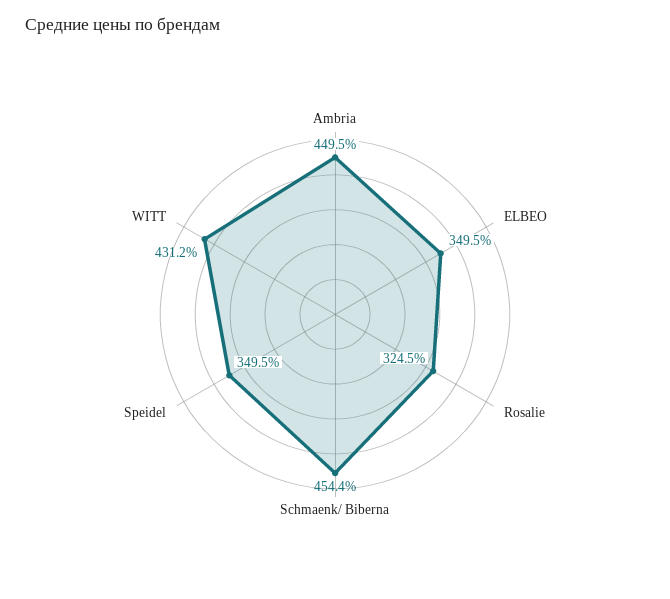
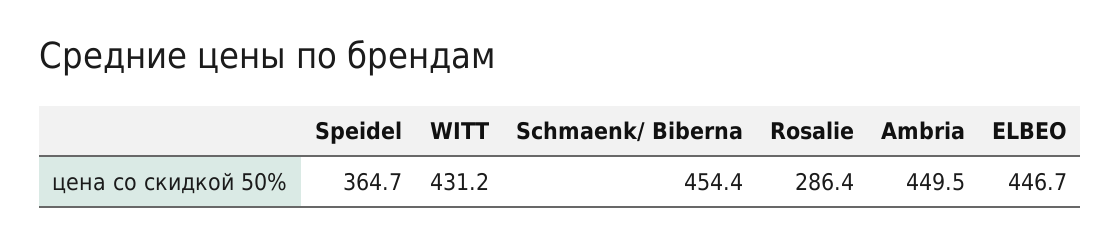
  {
    "Ambria": 449.5,
-   "ELBEO": 349.5,
+   "ELBEO": 446.7,
-   "Rosalie": 324.5,
+   "Rosalie": 286.4,
    "Schmaenk/ Biberna": 454.4,
-   "Speidel": 349.5,
+   "Speidel": 364.7,
    "WITT": 431.2
  }

